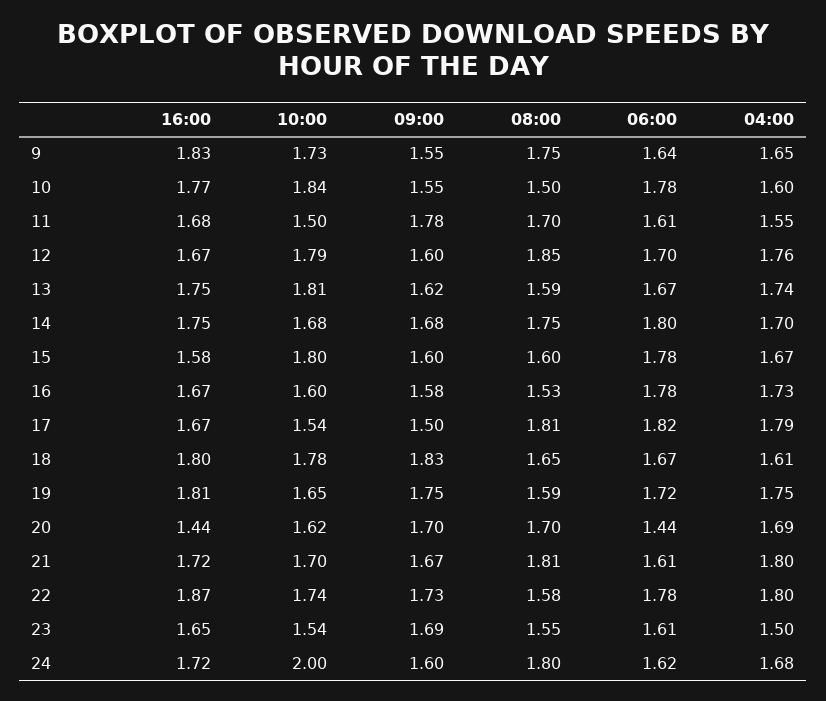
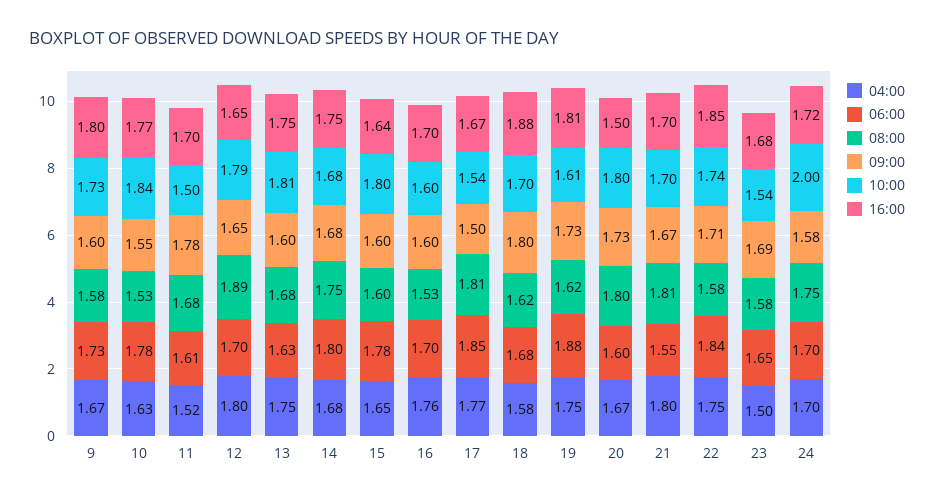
  {
    "16:00": {
-     "9": 1.83,
+     "9": 1.8,
      "10": 1.77,
-     "11": 1.68,
+     "11": 1.7,
-     "12": 1.67,
+     "12": 1.65,
      "13": 1.75,
      "14": 1.75,
-     "15": 1.58,
+     "15": 1.64,
-     "16": 1.67,
+     "16": 1.7,
      "17": 1.67,
-     "18": 1.8,
+     "18": 1.88,
      "19": 1.81,
-     "20": 1.44,
+     "20": 1.5,
-     "21": 1.72,
+     "21": 1.7,
-     "22": 1.87,
+     "22": 1.85,
-     "23": 1.65,
+     "23": 1.68,
      "24": 1.72
    },
    "10:00": {
      "9": 1.73,
      "10": 1.84,
      "11": 1.5,
      "12": 1.79,
      "13": 1.81,
      "14": 1.68,
      "15": 1.8,
      "16": 1.6,
      "17": 1.54,
-     "18": 1.78,
+     "18": 1.7,
-     "19": 1.65,
+     "19": 1.61,
-     "20": 1.62,
+     "20": 1.8,
      "21": 1.7,
      "22": 1.74,
      "23": 1.54,
      "24": 2
    },
    "09:00": {
-     "9": 1.55,
+     "9": 1.6,
      "10": 1.55,
      "11": 1.78,
-     "12": 1.6,
+     "12": 1.65,
-     "13": 1.62,
+     "13": 1.6,
      "14": 1.68,
      "15": 1.6,
-     "16": 1.58,
+     "16": 1.6,
      "17": 1.5,
-     "18": 1.83,
+     "18": 1.8,
-     "19": 1.75,
+     "19": 1.73,
-     "20": 1.7,
+     "20": 1.73,
      "21": 1.67,
-     "22": 1.73,
+     "22": 1.71,
      "23": 1.69,
-     "24": 1.6
+     "24": 1.58
    },
    "08:00": {
-     "9": 1.75,
+     "9": 1.58,
-     "10": 1.5,
+     "10": 1.53,
-     "11": 1.7,
+     "11": 1.68,
-     "12": 1.85,
+     "12": 1.89,
-     "13": 1.59,
+     "13": 1.68,
      "14": 1.75,
      "15": 1.6,
      "16": 1.53,
      "17": 1.81,
-     "18": 1.65,
+     "18": 1.62,
-     "19": 1.59,
+     "19": 1.62,
-     "20": 1.7,
+     "20": 1.8,
      "21": 1.81,
      "22": 1.58,
-     "23": 1.55,
+     "23": 1.58,
-     "24": 1.8
+     "24": 1.75
    },
    "06:00": {
-     "9": 1.64,
+     "9": 1.73,
      "10": 1.78,
      "11": 1.61,
      "12": 1.7,
-     "13": 1.67,
+     "13": 1.63,
      "14": 1.8,
      "15": 1.78,
-     "16": 1.78,
+     "16": 1.7,
-     "17": 1.82,
+     "17": 1.85,
-     "18": 1.67,
+     "18": 1.68,
-     "19": 1.72,
+     "19": 1.88,
-     "20": 1.44,
+     "20": 1.6,
-     "21": 1.61,
+     "21": 1.55,
-     "22": 1.78,
+     "22": 1.84,
-     "23": 1.61,
+     "23": 1.65,
-     "24": 1.62
+     "24": 1.7
    },
    "04:00": {
-     "9": 1.65,
+     "9": 1.67,
-     "10": 1.6,
+     "10": 1.63,
-     "11": 1.55,
+     "11": 1.52,
-     "12": 1.76,
+     "12": 1.8,
-     "13": 1.74,
+     "13": 1.75,
-     "14": 1.7,
+     "14": 1.68,
-     "15": 1.67,
+     "15": 1.65,
-     "16": 1.73,
+     "16": 1.76,
-     "17": 1.79,
+     "17": 1.77,
-     "18": 1.61,
+     "18": 1.58,
      "19": 1.75,
-     "20": 1.69,
+     "20": 1.67,
      "21": 1.8,
-     "22": 1.8,
+     "22": 1.75,
      "23": 1.5,
-     "24": 1.68
+     "24": 1.7
    }
  }

